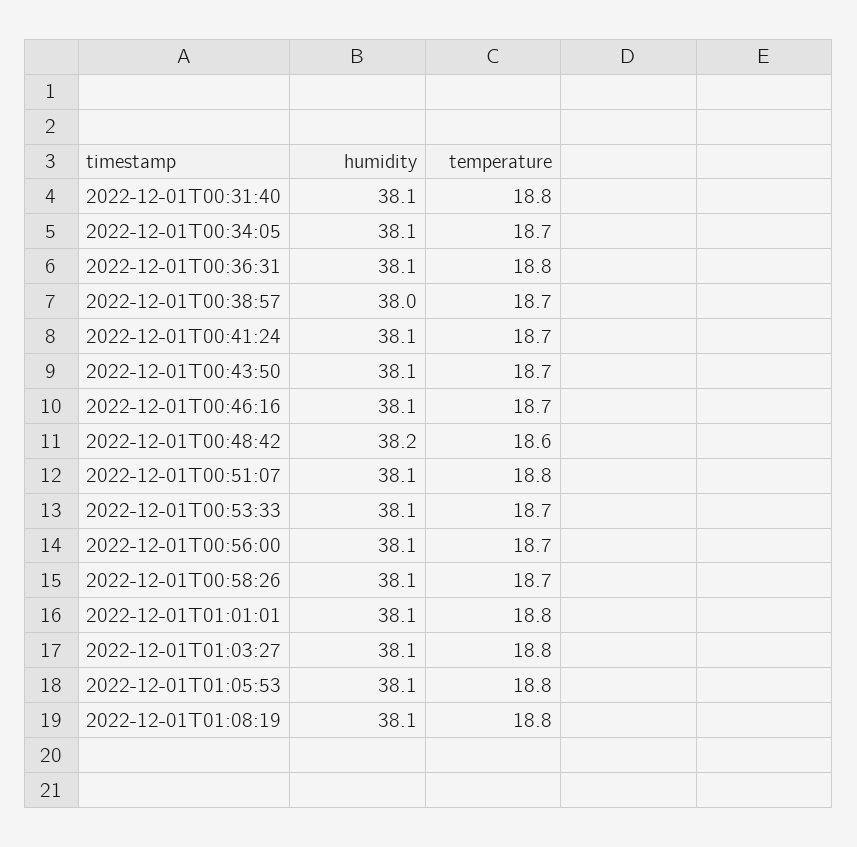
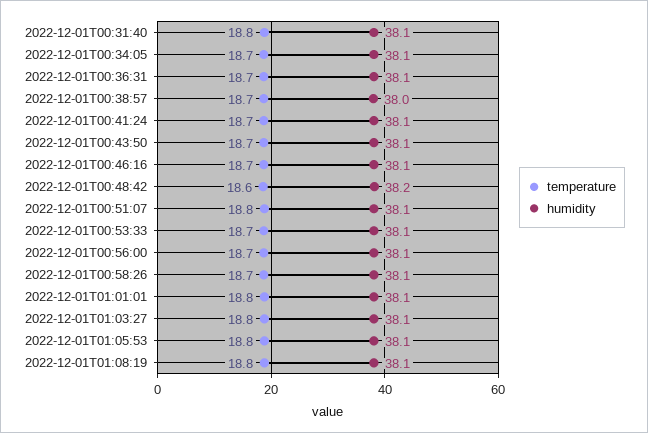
  {
    "humidity": {
      "2022-12-01T00:31:40": 38.1,
      "2022-12-01T00:34:05": 38.1,
      "2022-12-01T00:36:31": 38.1,
      "2022-12-01T00:38:57": 38,
      "2022-12-01T00:41:24": 38.1,
      "2022-12-01T00:43:50": 38.1,
      "2022-12-01T00:46:16": 38.1,
      "2022-12-01T00:48:42": 38.2,
      "2022-12-01T00:51:07": 38.1,
      "2022-12-01T00:53:33": 38.1,
      "2022-12-01T00:56:00": 38.1,
      "2022-12-01T00:58:26": 38.1,
      "2022-12-01T01:01:01": 38.1,
      "2022-12-01T01:03:27": 38.1,
      "2022-12-01T01:05:53": 38.1,
      "2022-12-01T01:08:19": 38.1
    },
    "temperature": {
      "2022-12-01T00:31:40": 18.8,
      "2022-12-01T00:34:05": 18.7,
-     "2022-12-01T00:36:31": 18.8,
+     "2022-12-01T00:36:31": 18.7,
      "2022-12-01T00:38:57": 18.7,
      "2022-12-01T00:41:24": 18.7,
      "2022-12-01T00:43:50": 18.7,
      "2022-12-01T00:46:16": 18.7,
      "2022-12-01T00:48:42": 18.6,
      "2022-12-01T00:51:07": 18.8,
      "2022-12-01T00:53:33": 18.7,
      "2022-12-01T00:56:00": 18.7,
      "2022-12-01T00:58:26": 18.7,
      "2022-12-01T01:01:01": 18.8,
      "2022-12-01T01:03:27": 18.8,
      "2022-12-01T01:05:53": 18.8,
      "2022-12-01T01:08:19": 18.8
    }
  }

